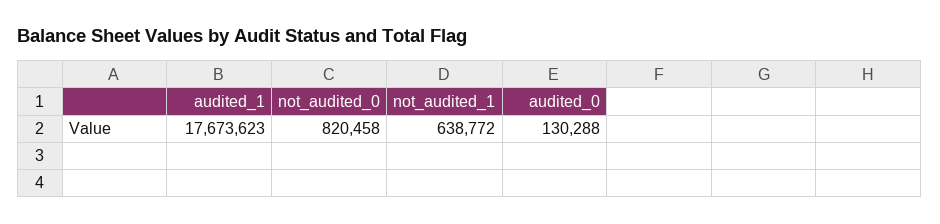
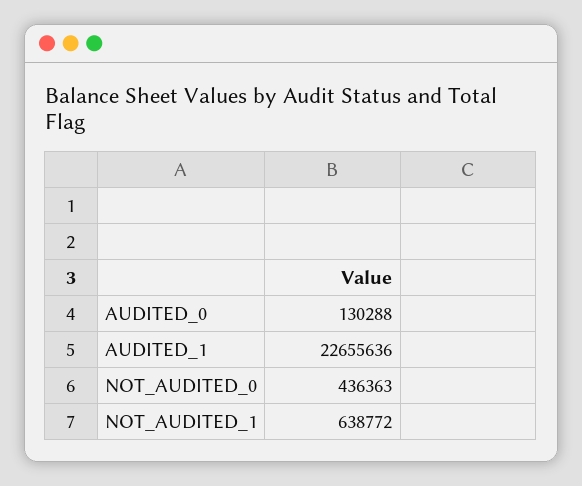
  {
-   "audited_1": 17673623,
+   "audited_1": 22655636,
-   "not_audited_0": 820458,
+   "not_audited_0": 436363,
    "not_audited_1": 638772,
    "audited_0": 130288
  }

